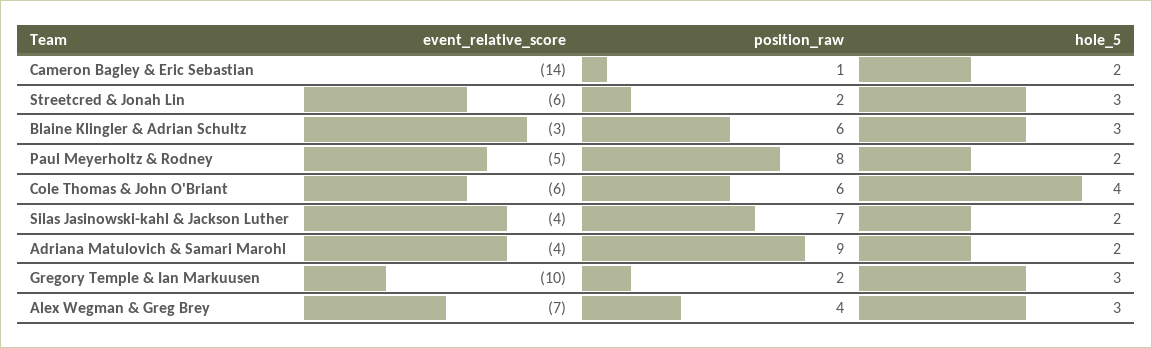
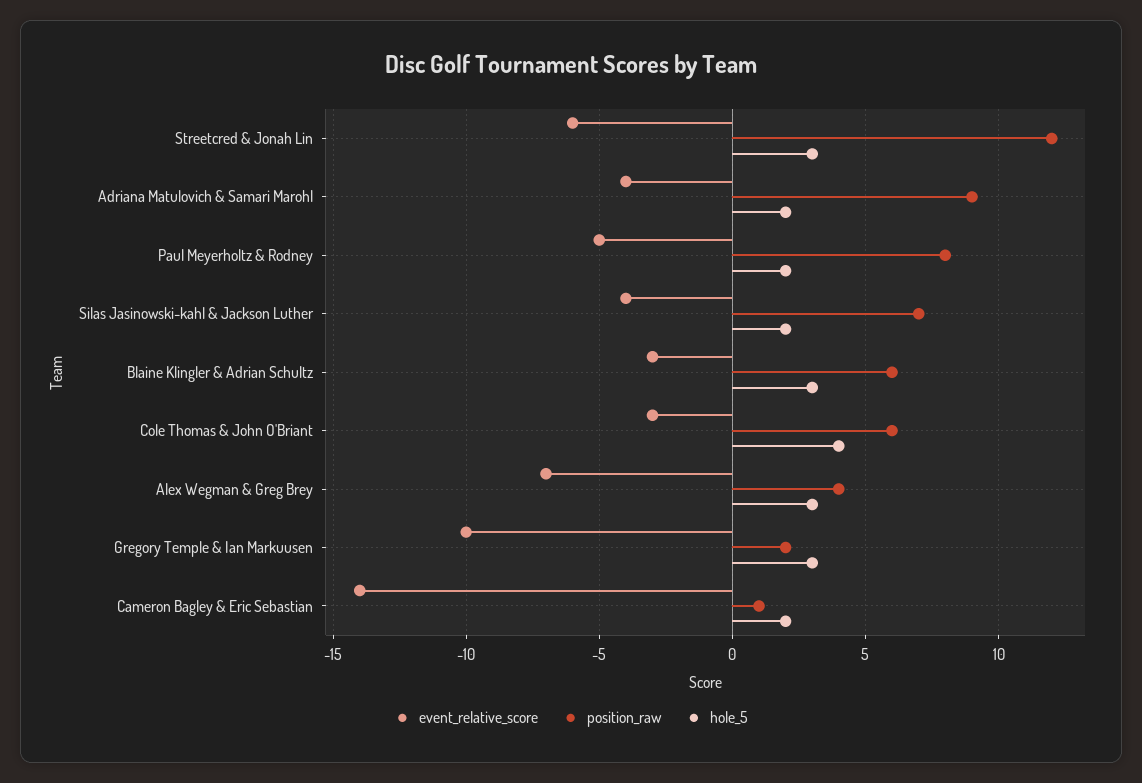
  {
    "event_relative_score": {
      "Cameron Bagley & Eric Sebastian": -14,
      "Streetcred & Jonah Lin": -6,
      "Blaine Klingler & Adrian Schultz": -3,
      "Paul Meyerholtz & Rodney": -5,
-     "Cole Thomas & John O'Briant": -6,
+     "Cole Thomas & John O'Briant": -3,
      "Silas Jasinowski-kahl & Jackson Luther": -4,
      "Adriana Matulovich & Samari Marohl": -4,
      "Gregory Temple & Ian Markuusen": -10,
      "Alex Wegman & Greg Brey": -7
    },
    "position_raw": {
      "Cameron Bagley & Eric Sebastian": 1,
-     "Streetcred & Jonah Lin": 2,
+     "Streetcred & Jonah Lin": 12,
      "Blaine Klingler & Adrian Schultz": 6,
      "Paul Meyerholtz & Rodney": 8,
      "Cole Thomas & John O'Briant": 6,
      "Silas Jasinowski-kahl & Jackson Luther": 7,
      "Adriana Matulovich & Samari Marohl": 9,
      "Gregory Temple & Ian Markuusen": 2,
      "Alex Wegman & Greg Brey": 4
    },
    "hole_5": {
      "Cameron Bagley & Eric Sebastian": 2,
      "Streetcred & Jonah Lin": 3,
      "Blaine Klingler & Adrian Schultz": 3,
      "Paul Meyerholtz & Rodney": 2,
      "Cole Thomas & John O'Briant": 4,
      "Silas Jasinowski-kahl & Jackson Luther": 2,
      "Adriana Matulovich & Samari Marohl": 2,
      "Gregory Temple & Ian Markuusen": 3,
      "Alex Wegman & Greg Brey": 3
    }
  }

